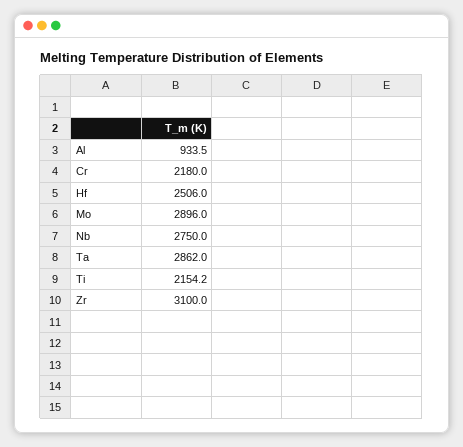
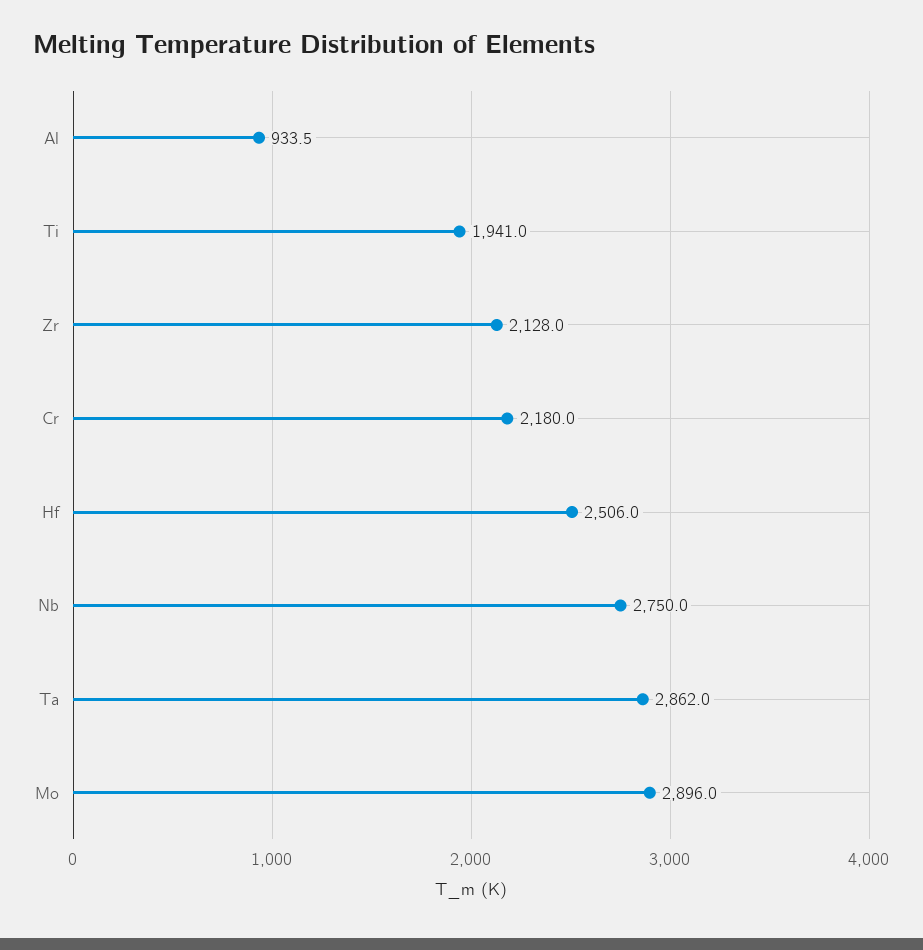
  {
    "Al": 933.5,
    "Cr": 2180,
    "Hf": 2506,
    "Mo": 2896,
    "Nb": 2750,
    "Ta": 2862,
-   "Ti": 2154.2,
+   "Ti": 1941,
-   "Zr": 3100
+   "Zr": 2128
  }

